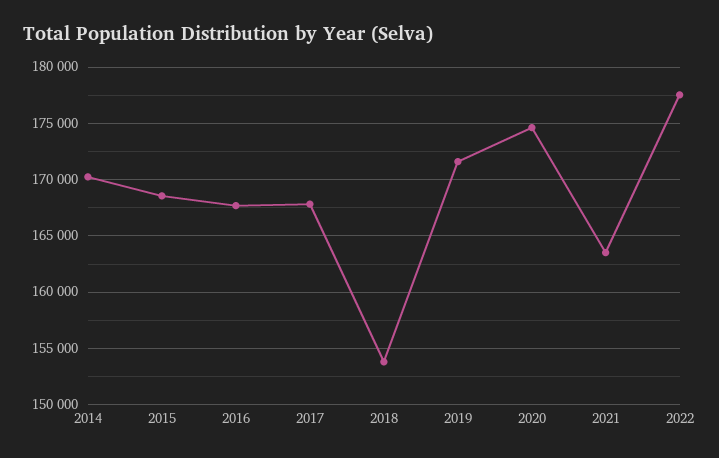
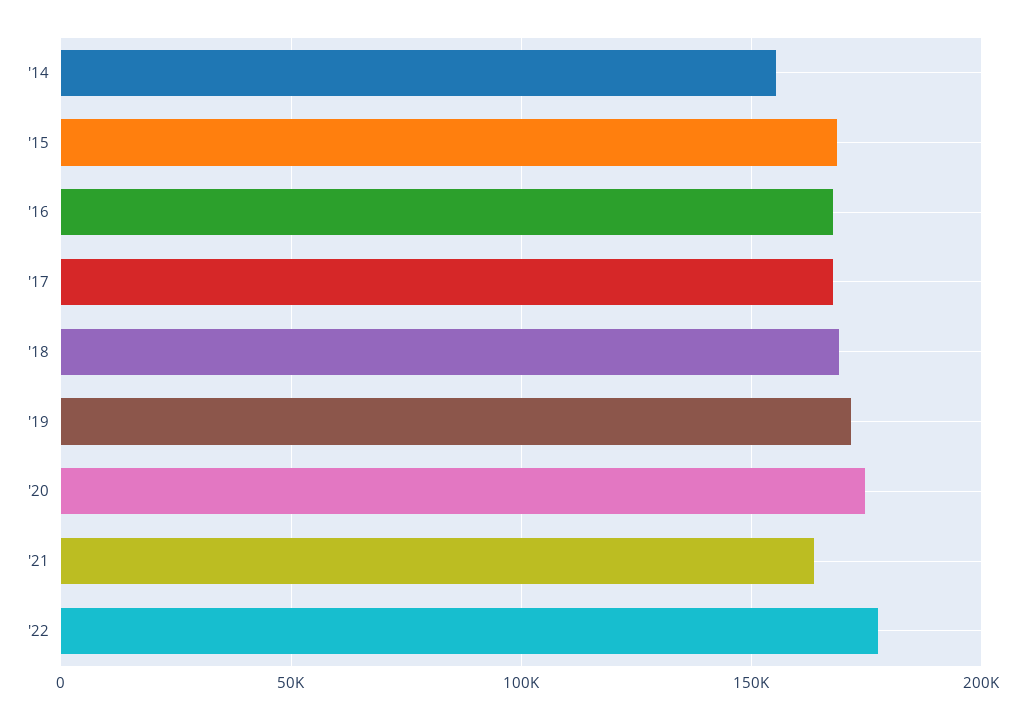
  {
-   "2014": 170000,
+   "2014": 155000,
    "2015": 169000,
    "2016": 168000,
    "2017": 168000,
-   "2018": 154000,
+   "2018": 170000,
    "2019": 172000,
    "2020": 175000,
    "2021": 164000,
    "2022": 178000
  }

